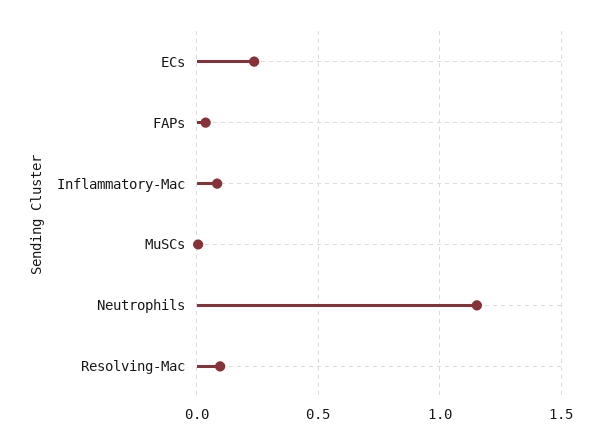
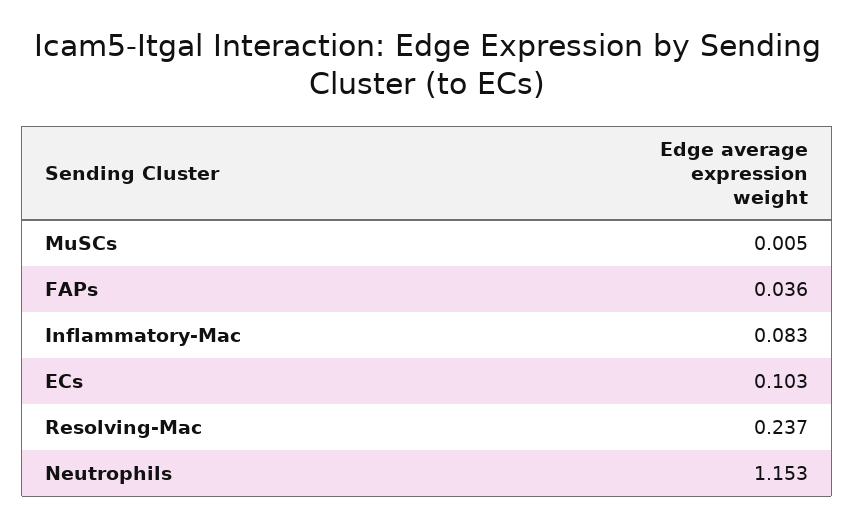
  {
-   "ECs": 0.25,
+   "ECs": 0.103,
    "FAPs": 0.036,
    "Inflammatory-Mac": 0.083,
    "MuSCs": 0.005,
    "Neutrophils": 1.153,
-   "Resolving-Mac": 0.1
+   "Resolving-Mac": 0.237
  }

